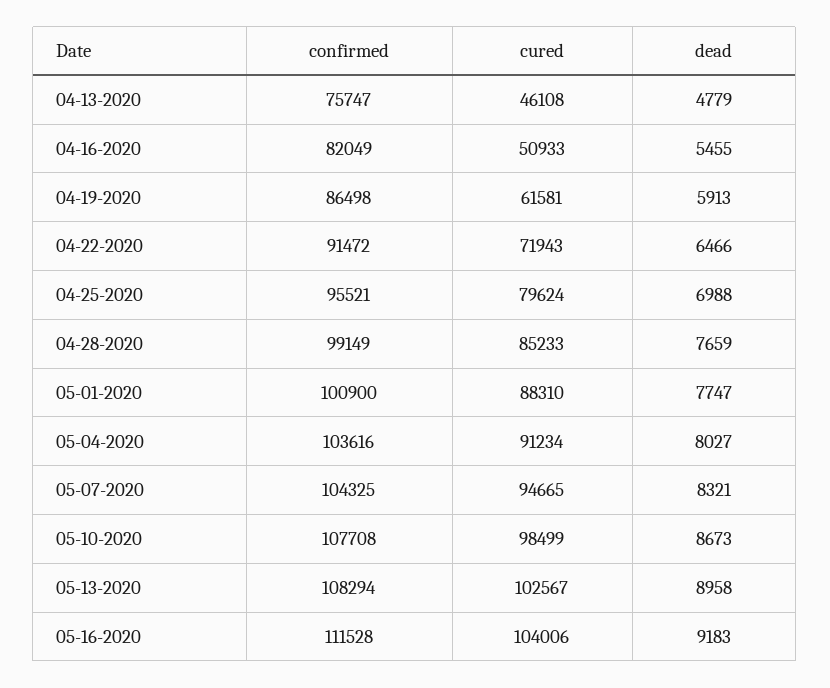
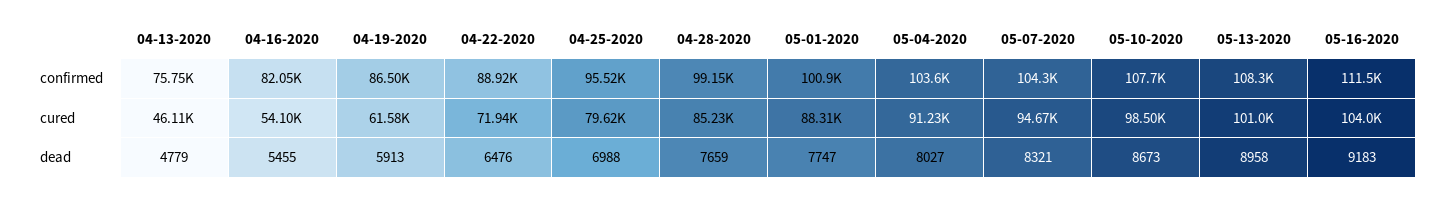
  {
    "confirmed": {
      "04-13-2020": 75747,
      "04-16-2020": 82049,
      "04-19-2020": 86498,
-     "04-22-2020": 91472,
+     "04-22-2020": 88920,
      "04-25-2020": 95521,
      "04-28-2020": 99149,
      "05-01-2020": 100900,
      "05-04-2020": 103616,
      "05-07-2020": 104325,
      "05-10-2020": 107708,
      "05-13-2020": 108294,
      "05-16-2020": 111528
    },
    "cured": {
      "04-13-2020": 46108,
-     "04-16-2020": 50933,
+     "04-16-2020": 54100,
      "04-19-2020": 61581,
      "04-22-2020": 71943,
      "04-25-2020": 79624,
      "04-28-2020": 85233,
      "05-01-2020": 88310,
      "05-04-2020": 91234,
      "05-07-2020": 94665,
      "05-10-2020": 98499,
-     "05-13-2020": 102567,
+     "05-13-2020": 101000,
      "05-16-2020": 104006
    },
    "dead": {
      "04-13-2020": 4779,
      "04-16-2020": 5455,
      "04-19-2020": 5913,
-     "04-22-2020": 6466,
+     "04-22-2020": 6476,
      "04-25-2020": 6988,
      "04-28-2020": 7659,
      "05-01-2020": 7747,
      "05-04-2020": 8027,
      "05-07-2020": 8321,
      "05-10-2020": 8673,
      "05-13-2020": 8958,
      "05-16-2020": 9183
    }
  }

